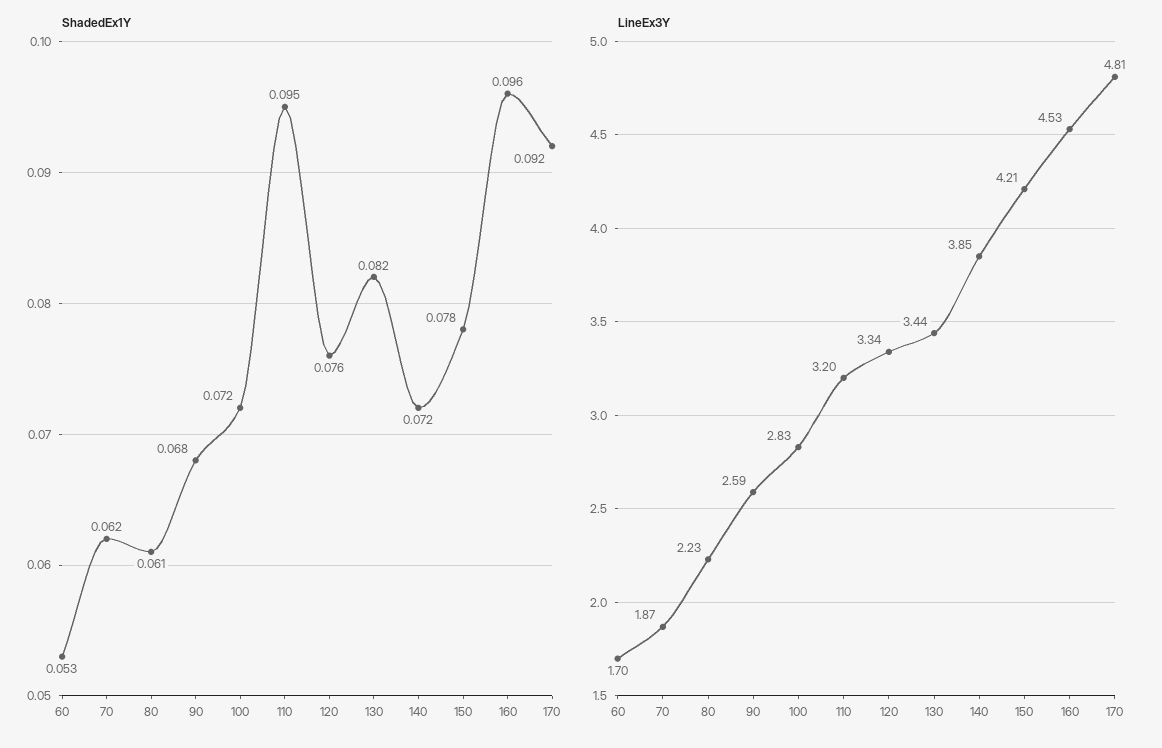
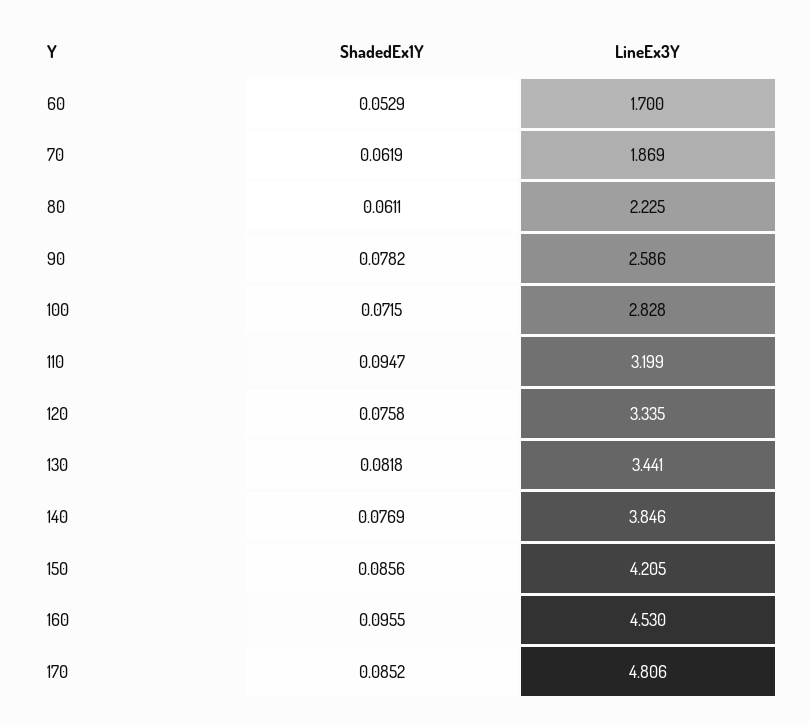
  {
    "ShadedEx1Y": {
      "60": 0.0529,
      "70": 0.0619,
      "80": 0.0611,
-     "90": 0.068,
+     "90": 0.0782,
      "100": 0.0715,
      "110": 0.0947,
      "120": 0.0758,
      "130": 0.0818,
-     "140": 0.072,
+     "140": 0.0769,
-     "150": 0.078,
+     "150": 0.0856,
      "160": 0.0955,
-     "170": 0.092
+     "170": 0.0852
    },
    "LineEx3Y": {
      "60": 1.7,
      "70": 1.869,
      "80": 2.225,
      "90": 2.586,
      "100": 2.828,
      "110": 3.199,
      "120": 3.335,
      "130": 3.441,
      "140": 3.846,
      "150": 4.205,
      "160": 4.53,
      "170": 4.806
    }
  }

